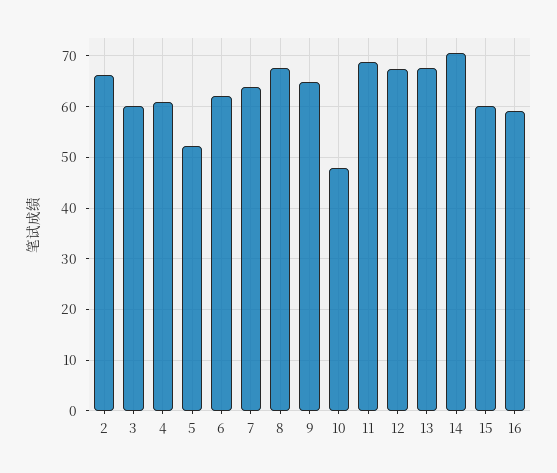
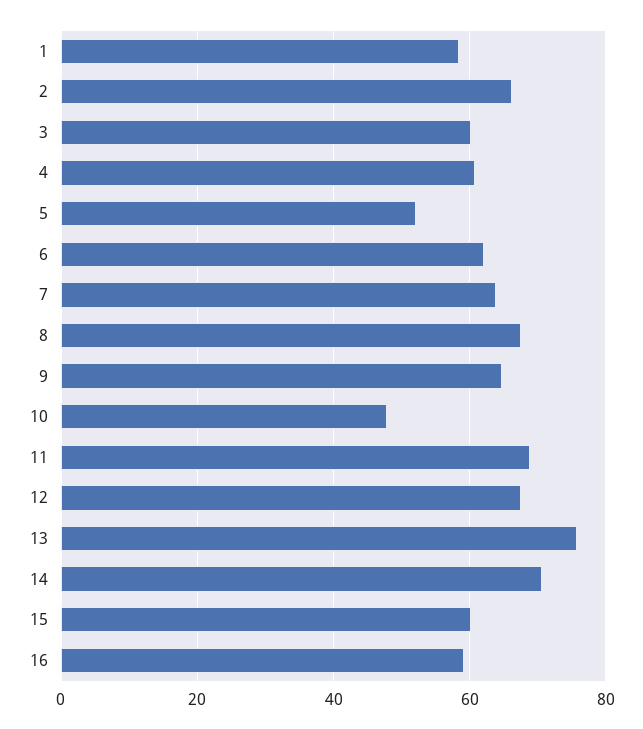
  {
    "2": 66,
    "3": 60,
    "4": 60,
    "5": 52,
    "6": 62,
    "7": 64,
    "8": 68,
    "9": 64,
    "10": 48,
    "11": 68,
    "12": 68,
-   "13": 68,
+   "13": 76,
    "14": 70,
    "15": 60,
-   "16": 60
+   "16": 60,
+   "1": 58
  }

